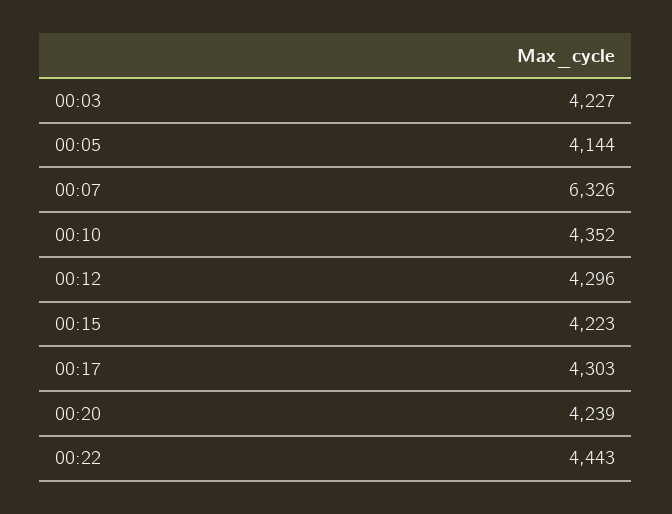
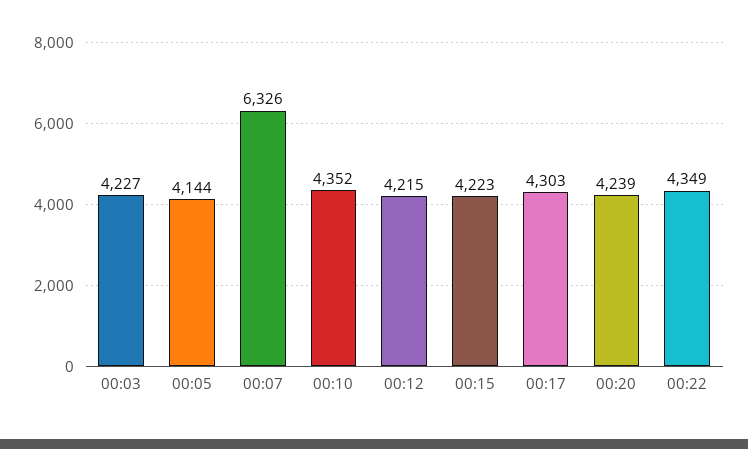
  {
    "00:03": 4227,
    "00:05": 4144,
    "00:07": 6326,
    "00:10": 4352,
-   "00:12": 4296,
+   "00:12": 4215,
    "00:15": 4223,
    "00:17": 4303,
    "00:20": 4239,
-   "00:22": 4443
+   "00:22": 4349
  }

